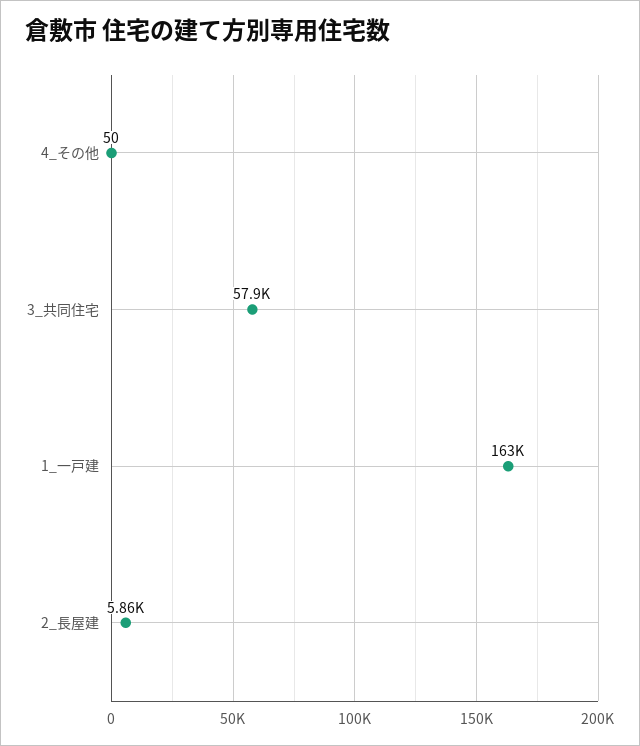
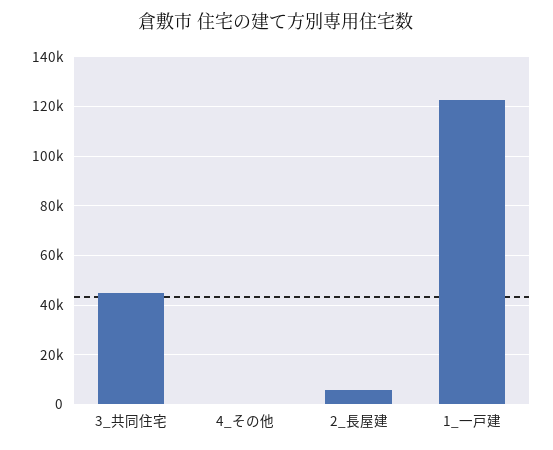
  {
    "4_その他": 50,
-   "3_共同住宅": 57900,
+   "3_共同住宅": 45000,
-   "1_一戸建": 163000,
+   "1_一戸建": 122500,
    "2_長屋建": 5860
  }

